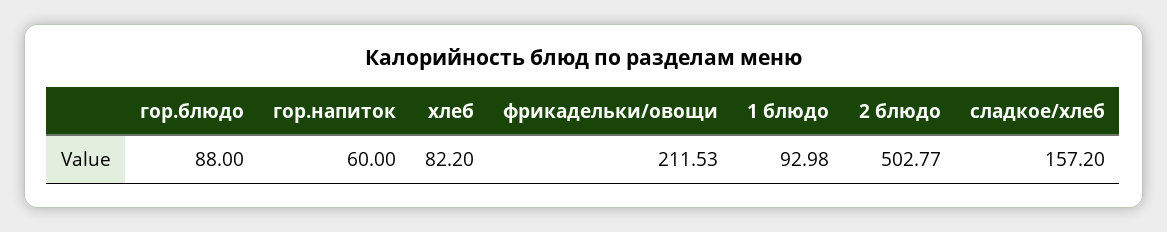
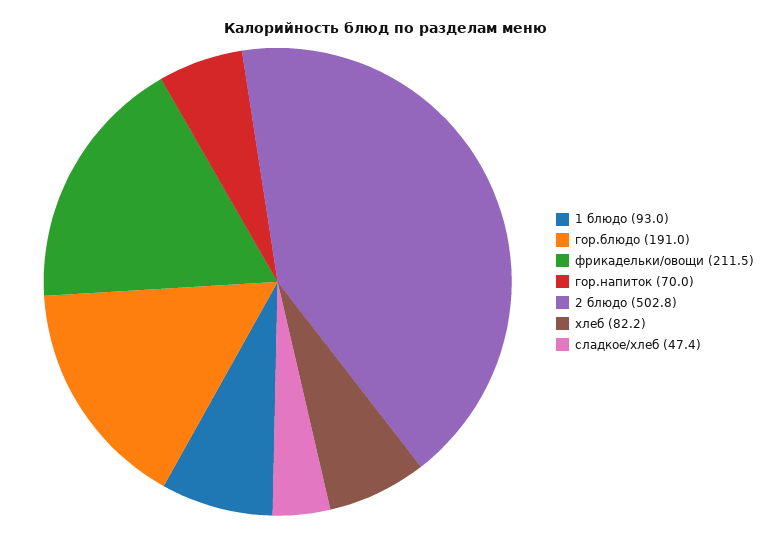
  {
-   "гор.блюдо": 88,
+   "гор.блюдо": 191,
-   "гор.напиток": 60,
+   "гор.напиток": 70,
    "хлеб": 82.2,
    "фрикадельки/овощи": 211.53,
    "1 блюдо": 92.98,
    "2 блюдо": 502.77,
-   "сладкое/хлеб": 157.2
+   "сладкое/хлеб": 47.4
  }

